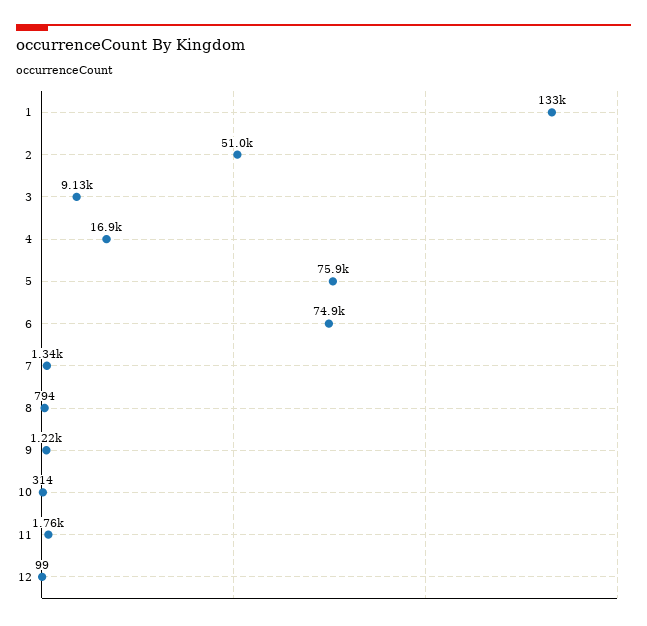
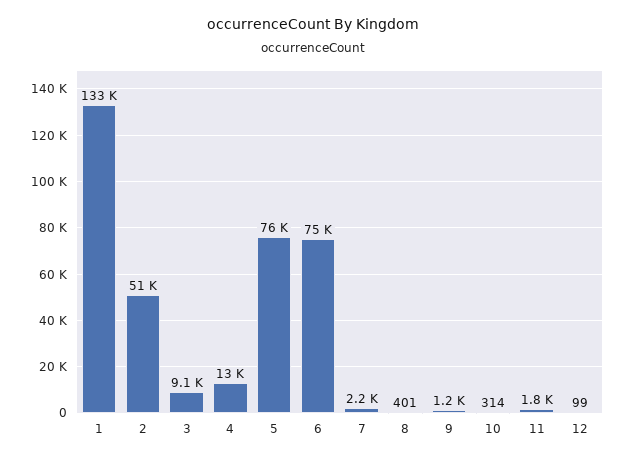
  {
    "1": 133000,
    "2": 51000,
    "3": 9130,
-   "4": 16900,
+   "4": 13000,
    "5": 75900,
    "6": 74900,
-   "7": 1340,
+   "7": 2200,
-   "8": 794,
+   "8": 401,
    "9": 1220,
    "10": 314,
    "11": 1760,
    "12": 99
  }

